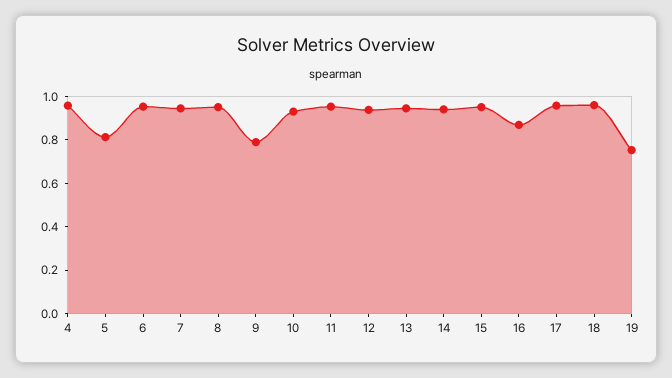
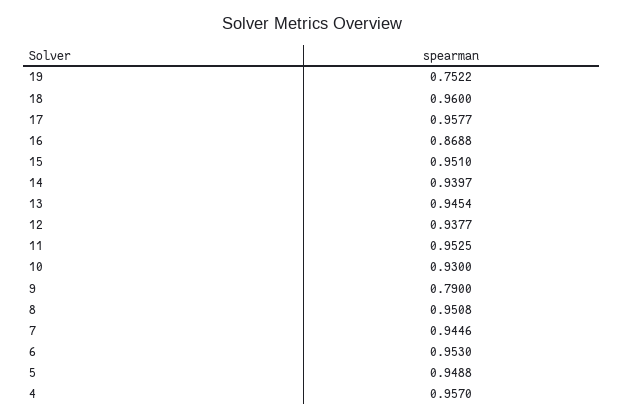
  {
    "4": 0.957,
-   "5": 0.8,
+   "5": 0.9488,
    "6": 0.953,
    "7": 0.9446,
    "8": 0.9508,
    "9": 0.79,
    "10": 0.93,
    "11": 0.9525,
    "12": 0.9377,
    "13": 0.9454,
    "14": 0.9397,
    "15": 0.951,
    "16": 0.8688,
    "17": 0.9577,
    "18": 0.96,
    "19": 0.7522
  }

